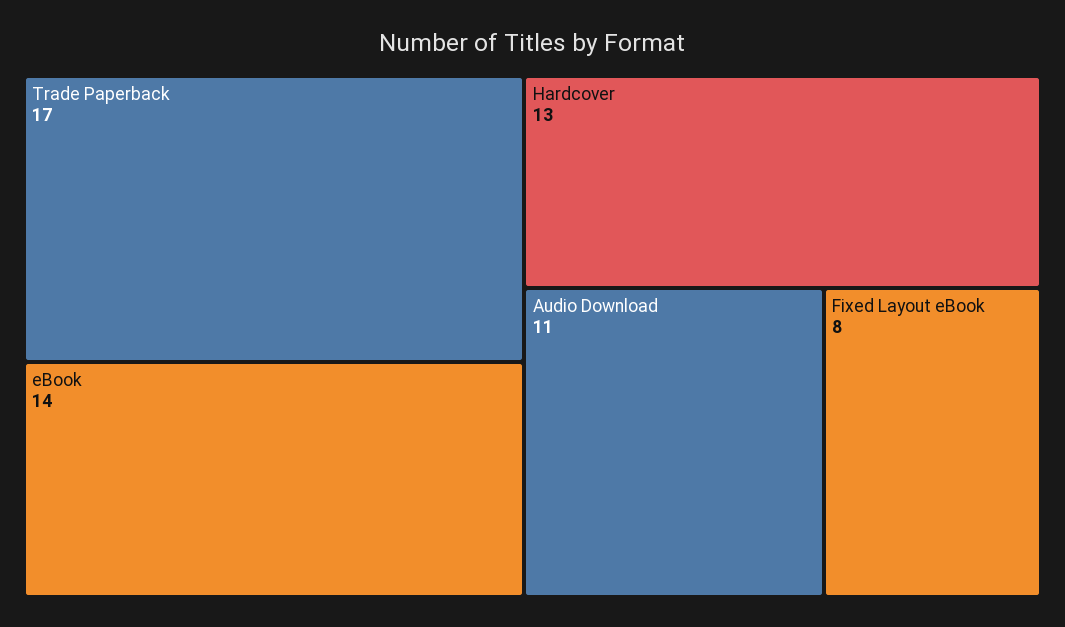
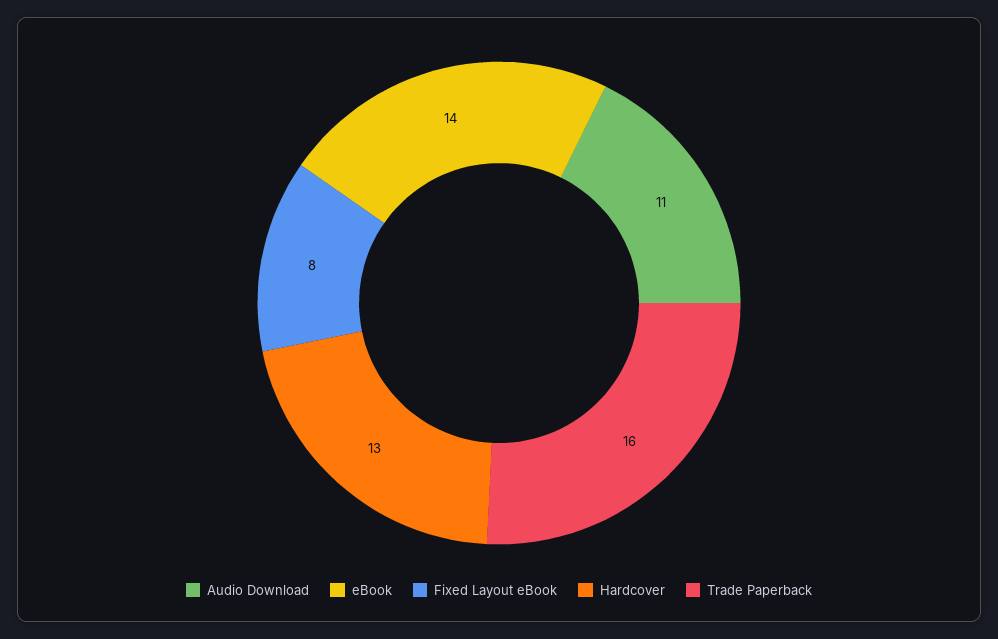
  {
-   "Trade Paperback": 17,
+   "Trade Paperback": 16,
    "eBook": 14,
    "Hardcover": 13,
    "Audio Download": 11,
    "Fixed Layout eBook": 8
  }

